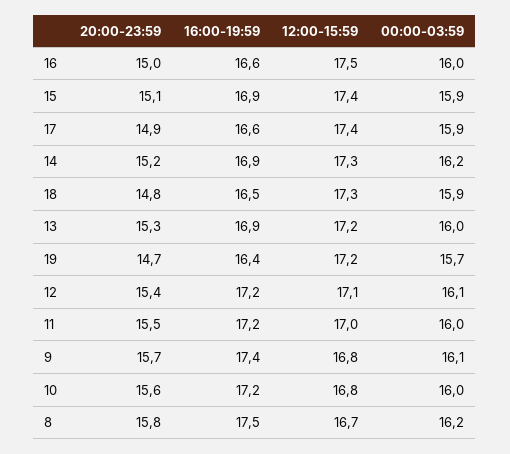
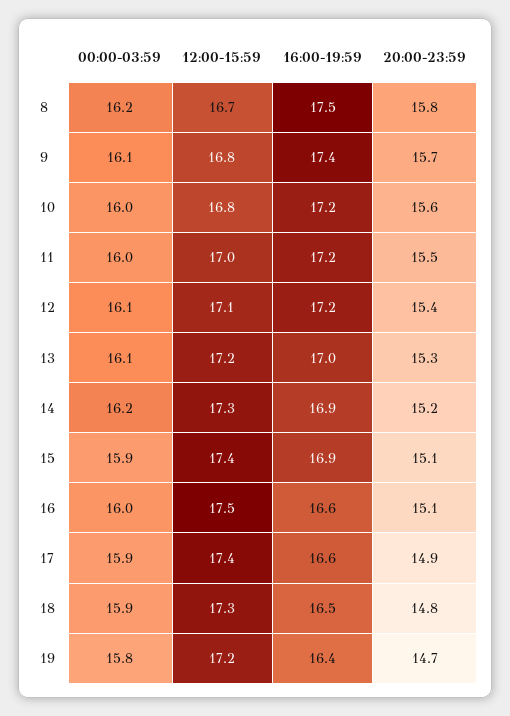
  {
    "20:00-23:59": {
-     "16": 15,
+     "16": 15.1,
      "15": 15.1,
      "17": 14.9,
      "14": 15.2,
      "18": 14.8,
      "13": 15.3,
      "19": 14.7,
      "12": 15.4,
      "11": 15.5,
      "9": 15.7,
      "10": 15.6,
      "8": 15.8
    },
    "16:00-19:59": {
      "16": 16.6,
      "15": 16.9,
      "17": 16.6,
      "14": 16.9,
      "18": 16.5,
-     "13": 16.9,
+     "13": 17,
      "19": 16.4,
      "12": 17.2,
      "11": 17.2,
      "9": 17.4,
      "10": 17.2,
      "8": 17.5
    },
    "12:00-15:59": {
      "16": 17.5,
      "15": 17.4,
      "17": 17.4,
      "14": 17.3,
      "18": 17.3,
      "13": 17.2,
      "19": 17.2,
      "12": 17.1,
      "11": 17,
      "9": 16.8,
      "10": 16.8,
      "8": 16.7
    },
    "00:00-03:59": {
      "16": 16,
      "15": 15.9,
      "17": 15.9,
      "14": 16.2,
      "18": 15.9,
-     "13": 16,
+     "13": 16.1,
-     "19": 15.7,
+     "19": 15.8,
      "12": 16.1,
      "11": 16,
      "9": 16.1,
      "10": 16,
      "8": 16.2
    }
  }

